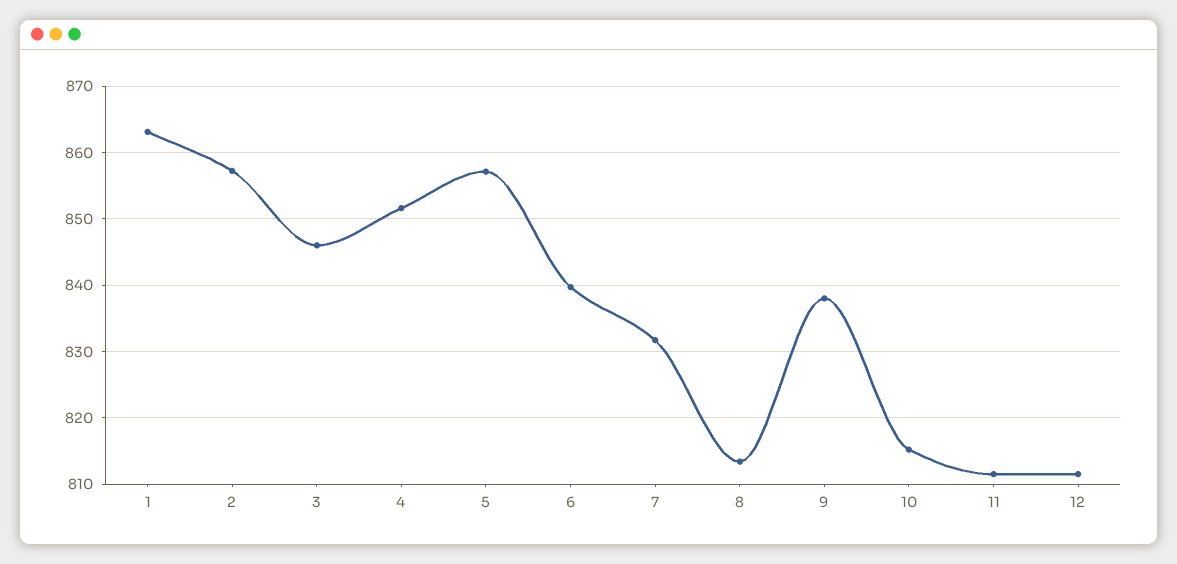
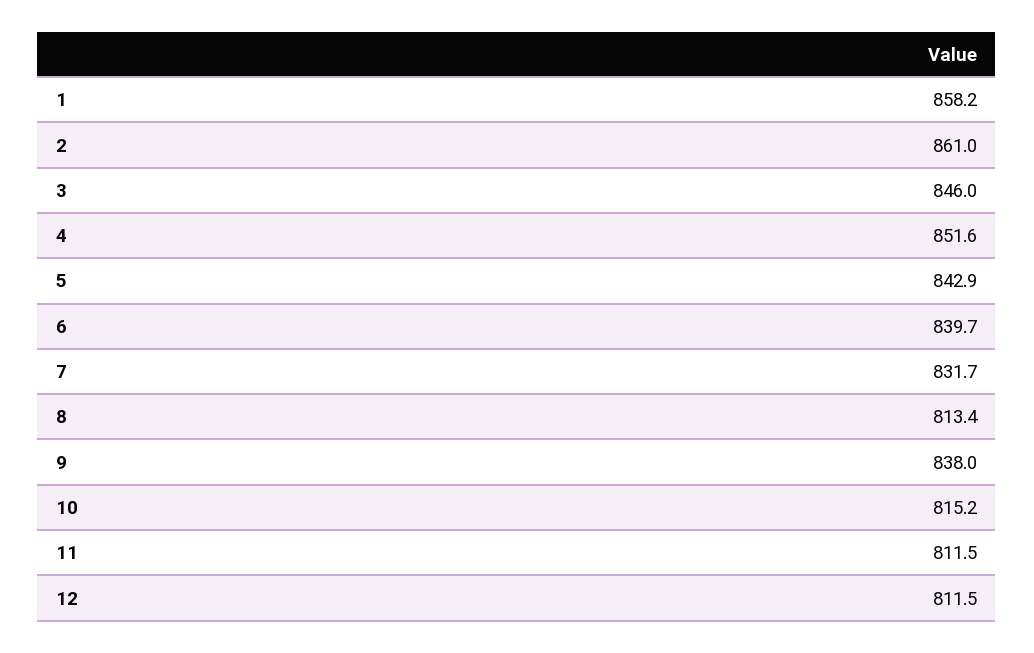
  {
-   "1": 863,
+   "1": 858.2,
-   "2": 857,
+   "2": 861,
    "3": 846,
    "4": 851.6,
-   "5": 857,
+   "5": 842.9,
    "6": 839.7,
    "7": 831.7,
    "8": 813.4,
    "9": 838,
    "10": 815.2,
    "11": 811.5,
    "12": 811.5
  }

